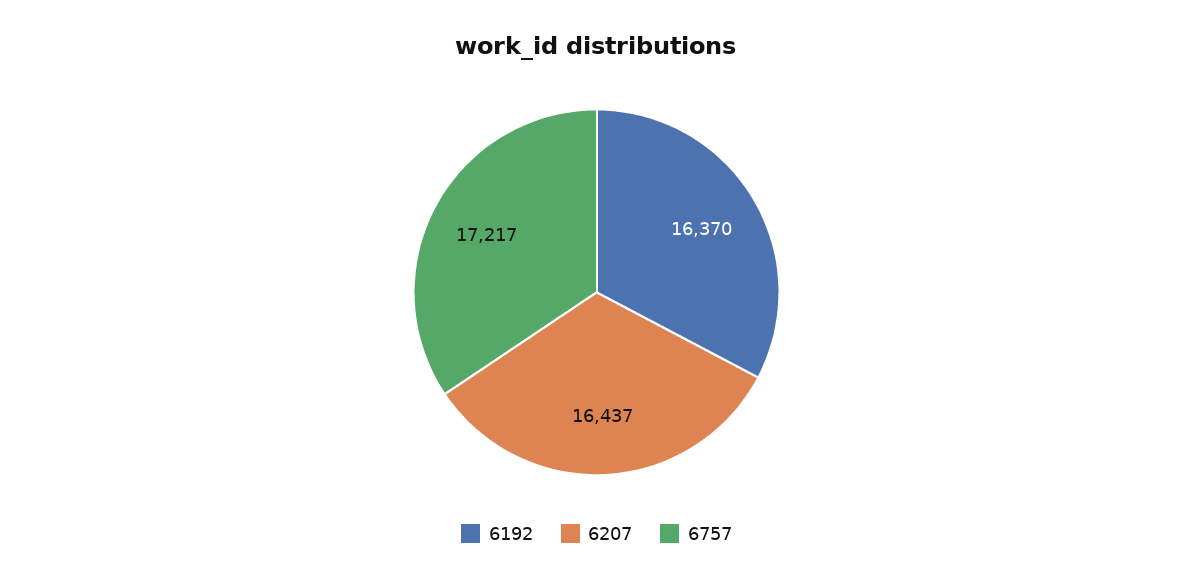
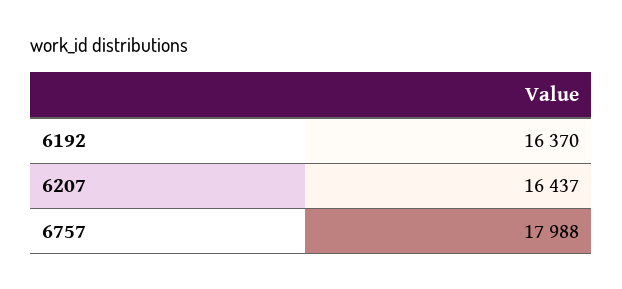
  {
    "6192": 16370,
    "6207": 16437,
-   "6757": 17217
+   "6757": 17988
  }

